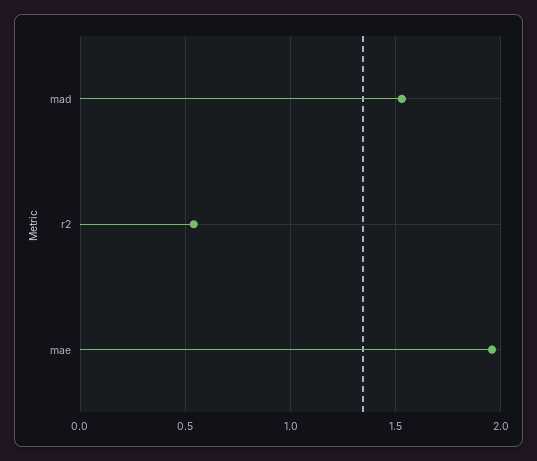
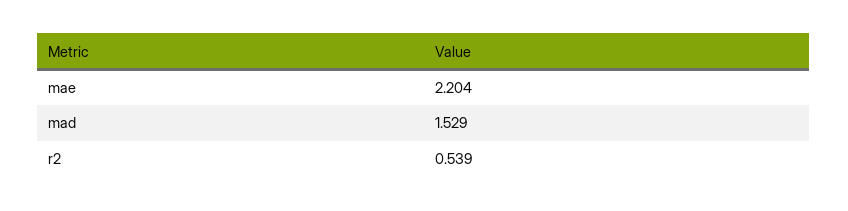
  {
    "mad": 1.529,
    "r2": 0.539,
-   "mae": 1.95
+   "mae": 2.204
  }

